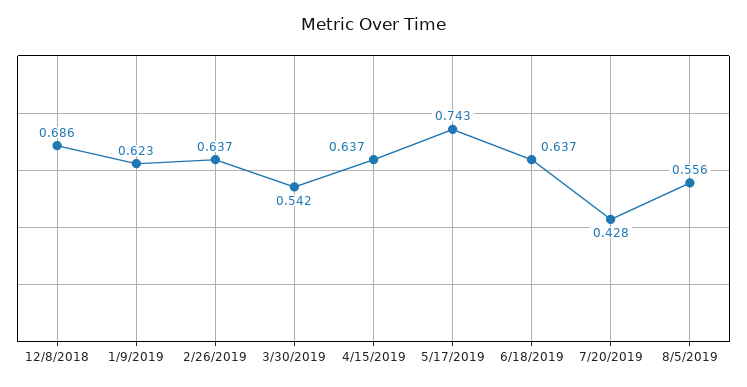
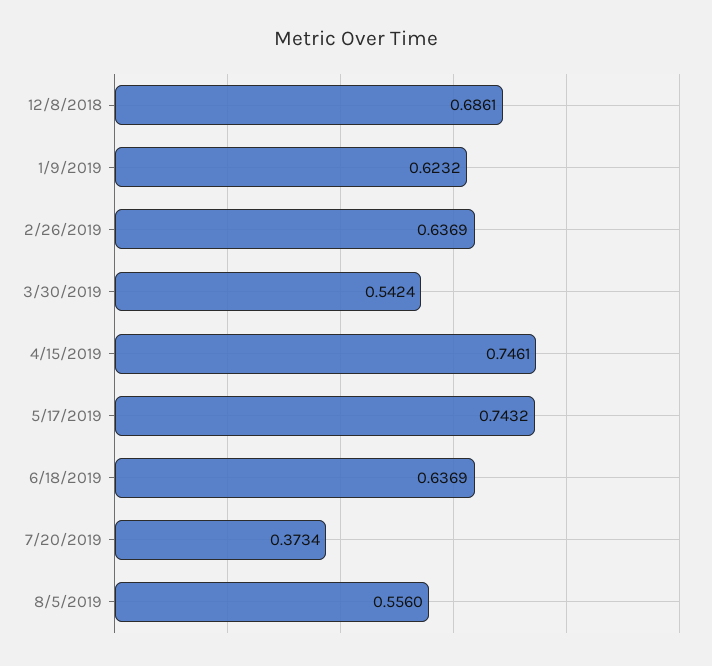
  {
    "12/8/2018": 0.6861,
    "1/9/2019": 0.6232,
    "2/26/2019": 0.6369,
    "3/30/2019": 0.5424,
-   "4/15/2019": 0.637,
+   "4/15/2019": 0.7461,
    "5/17/2019": 0.7432,
    "6/18/2019": 0.6369,
-   "7/20/2019": 0.428,
+   "7/20/2019": 0.3734,
    "8/5/2019": 0.556
  }

